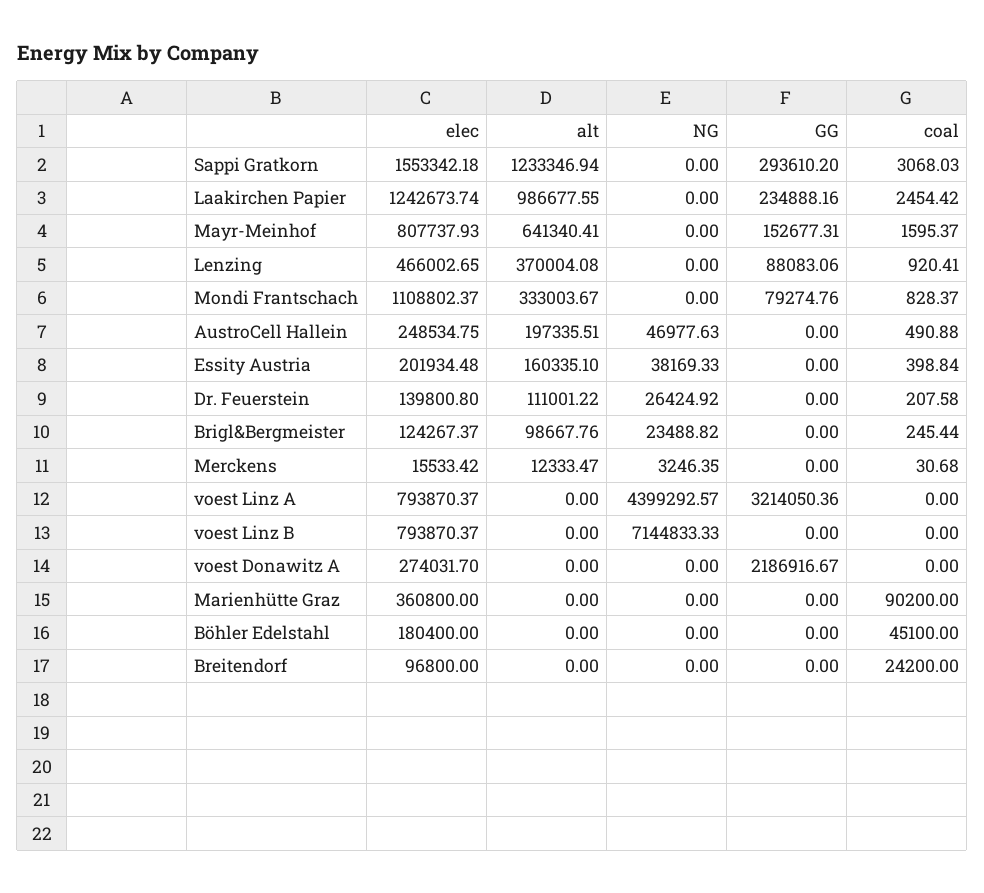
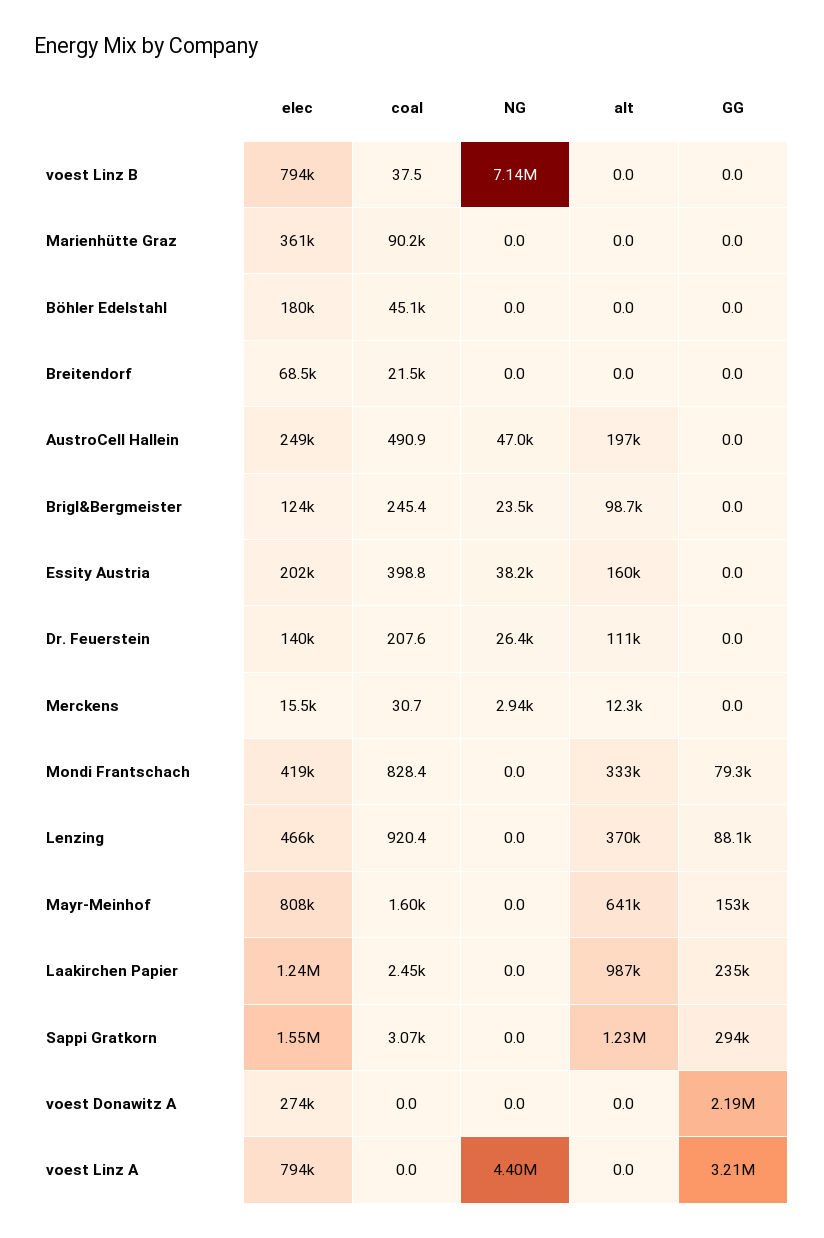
  {
    "elec": {
      "Sappi Gratkorn": 1553342.18,
      "Laakirchen Papier": 1242673.74,
      "Mayr-Meinhof": 807737.93,
      "Lenzing": 466002.65,
-     "Mondi Frantschach": 1108802.37,
+     "Mondi Frantschach": 419000,
      "AustroCell Hallein": 248534.75,
      "Essity Austria": 201934.48,
      "Dr. Feuerstein": 139800.8,
      "Brigl&Bergmeister": 124267.37,
      "Merckens": 15533.42,
      "voest Linz A": 793870.37,
      "voest Linz B": 793870.37,
      "voest Donawitz A": 274031.7,
      "Marienhütte Graz": 360800,
      "Böhler Edelstahl": 180400,
-     "Breitendorf": 96800
+     "Breitendorf": 68500
    },
    "alt": {
      "Sappi Gratkorn": 1233346.94,
      "Laakirchen Papier": 986677.55,
      "Mayr-Meinhof": 641340.41,
      "Lenzing": 370004.08,
      "Mondi Frantschach": 333003.67,
      "AustroCell Hallein": 197335.51,
      "Essity Austria": 160335.1,
      "Dr. Feuerstein": 111001.22,
      "Brigl&Bergmeister": 98667.76,
      "Merckens": 12333.47,
      "voest Linz A": 0,
      "voest Linz B": 0,
      "voest Donawitz A": 0,
      "Marienhütte Graz": 0,
      "Böhler Edelstahl": 0,
      "Breitendorf": 0
    },
    "NG": {
      "Sappi Gratkorn": 0,
      "Laakirchen Papier": 0,
      "Mayr-Meinhof": 0,
      "Lenzing": 0,
      "Mondi Frantschach": 0,
      "AustroCell Hallein": 46977.63,
      "Essity Austria": 38169.33,
      "Dr. Feuerstein": 26424.92,
      "Brigl&Bergmeister": 23488.82,
-     "Merckens": 3246.35,
+     "Merckens": 2940,
      "voest Linz A": 4399292.57,
      "voest Linz B": 7144833.33,
      "voest Donawitz A": 0,
      "Marienhütte Graz": 0,
      "Böhler Edelstahl": 0,
      "Breitendorf": 0
    },
    "GG": {
      "Sappi Gratkorn": 293610.2,
      "Laakirchen Papier": 234888.16,
      "Mayr-Meinhof": 152677.31,
      "Lenzing": 88083.06,
      "Mondi Frantschach": 79274.76,
      "AustroCell Hallein": 0,
      "Essity Austria": 0,
      "Dr. Feuerstein": 0,
      "Brigl&Bergmeister": 0,
      "Merckens": 0,
      "voest Linz A": 3214050.36,
      "voest Linz B": 0,
      "voest Donawitz A": 2186916.67,
      "Marienhütte Graz": 0,
      "Böhler Edelstahl": 0,
      "Breitendorf": 0
    },
    "coal": {
      "Sappi Gratkorn": 3068.03,
      "Laakirchen Papier": 2454.42,
      "Mayr-Meinhof": 1595.37,
      "Lenzing": 920.41,
      "Mondi Frantschach": 828.37,
      "AustroCell Hallein": 490.88,
      "Essity Austria": 398.84,
      "Dr. Feuerstein": 207.58,
      "Brigl&Bergmeister": 245.44,
      "Merckens": 30.68,
      "voest Linz A": 0,
-     "voest Linz B": 0,
+     "voest Linz B": 37.5,
      "voest Donawitz A": 0,
      "Marienhütte Graz": 90200,
      "Böhler Edelstahl": 45100,
-     "Breitendorf": 24200
+     "Breitendorf": 21500
    }
  }

